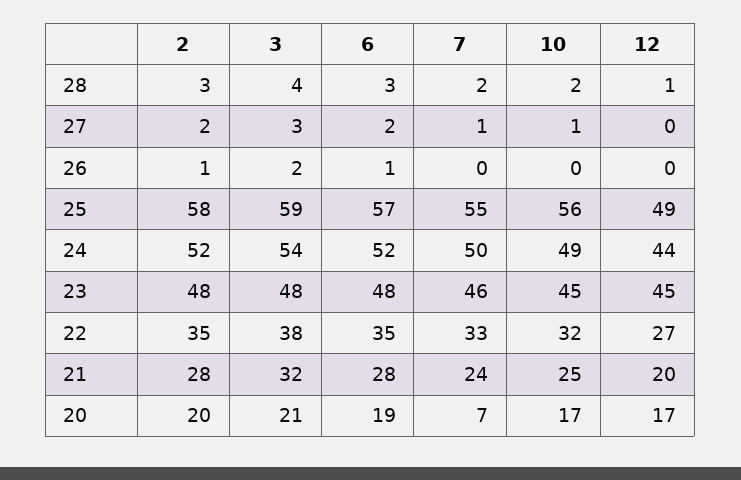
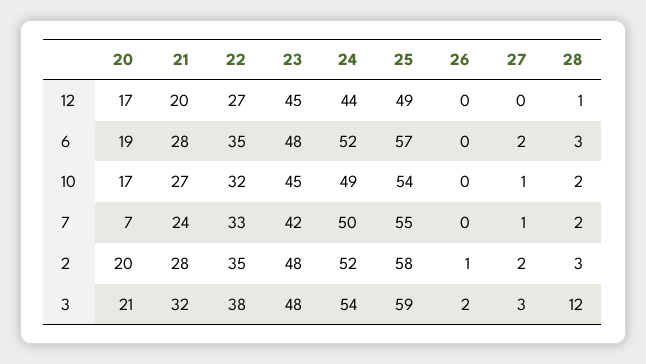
  {
    "2": {
      "28": 3,
      "27": 2,
      "26": 1,
      "25": 58,
      "24": 52,
      "23": 48,
      "22": 35,
      "21": 28,
      "20": 20
    },
    "3": {
-     "28": 4,
+     "28": 12,
      "27": 3,
      "26": 2,
      "25": 59,
      "24": 54,
      "23": 48,
      "22": 38,
      "21": 32,
      "20": 21
    },
    "6": {
      "28": 3,
      "27": 2,
-     "26": 1,
+     "26": 0,
      "25": 57,
      "24": 52,
      "23": 48,
      "22": 35,
      "21": 28,
      "20": 19
    },
    "7": {
      "28": 2,
      "27": 1,
      "26": 0,
      "25": 55,
      "24": 50,
-     "23": 46,
+     "23": 42,
      "22": 33,
      "21": 24,
      "20": 7
    },
    "10": {
      "28": 2,
      "27": 1,
      "26": 0,
-     "25": 56,
+     "25": 54,
      "24": 49,
      "23": 45,
      "22": 32,
-     "21": 25,
+     "21": 27,
      "20": 17
    },
    "12": {
      "28": 1,
      "27": 0,
      "26": 0,
      "25": 49,
      "24": 44,
      "23": 45,
      "22": 27,
      "21": 20,
      "20": 17
    }
  }

